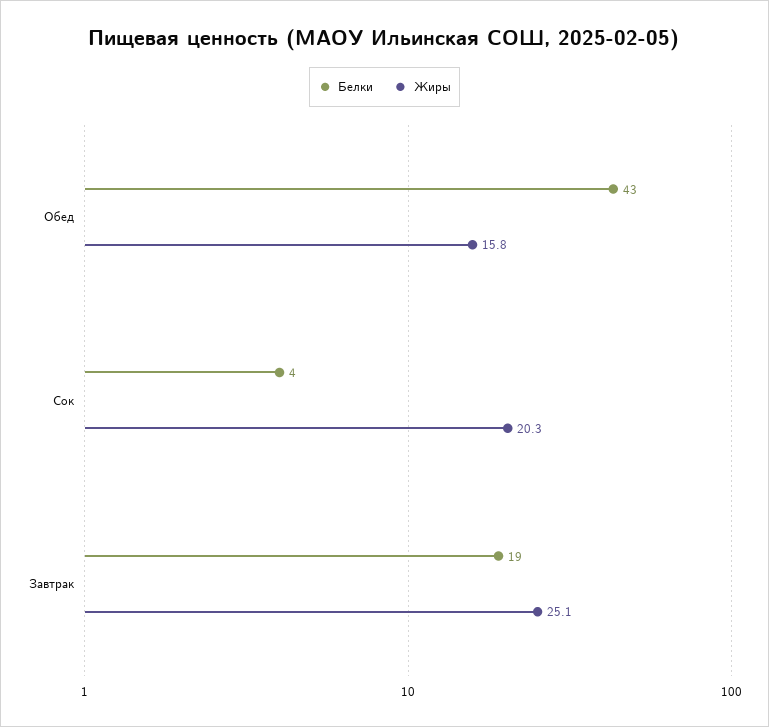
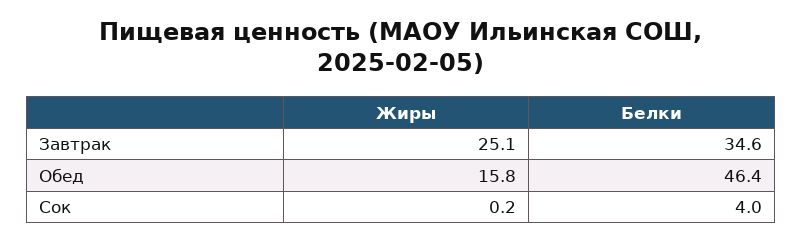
  {
    "Белки": {
-     "Обед": 43,
+     "Обед": 46.4,
      "Сок": 4,
-     "Завтрак": 19
+     "Завтрак": 34.6
    },
    "Жиры": {
      "Обед": 15.8,
-     "Сок": 20.3,
+     "Сок": 0.2,
      "Завтрак": 25.1
    }
  }

